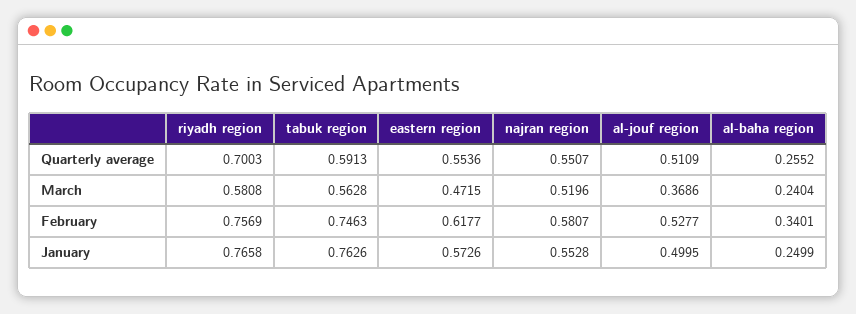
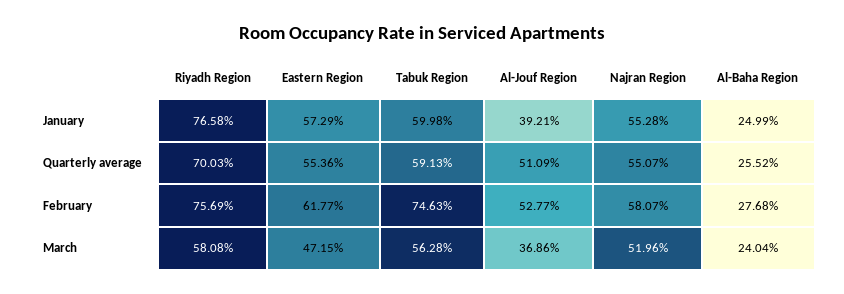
  {
    "riyadh region": {
      "Quarterly average": 0.7003,
      "March": 0.5808,
      "February": 0.7569,
      "January": 0.7658
    },
    "tabuk region": {
      "Quarterly average": 0.5913,
      "March": 0.5628,
      "February": 0.7463,
-     "January": 0.7626
+     "January": 0.5998
    },
    "eastern region": {
      "Quarterly average": 0.5536,
      "March": 0.4715,
      "February": 0.6177,
-     "January": 0.5726
+     "January": 0.5729
    },
    "najran region": {
      "Quarterly average": 0.5507,
      "March": 0.5196,
      "February": 0.5807,
      "January": 0.5528
    },
    "al-jouf region": {
      "Quarterly average": 0.5109,
      "March": 0.3686,
      "February": 0.5277,
-     "January": 0.4995
+     "January": 0.3921
    },
    "al-baha region": {
      "Quarterly average": 0.2552,
      "March": 0.2404,
-     "February": 0.3401,
+     "February": 0.2768,
      "January": 0.2499
    }
  }

